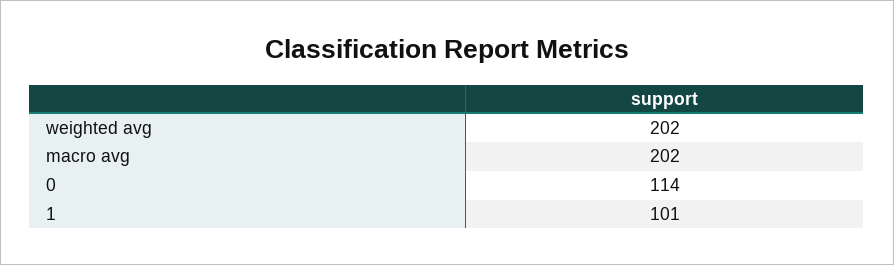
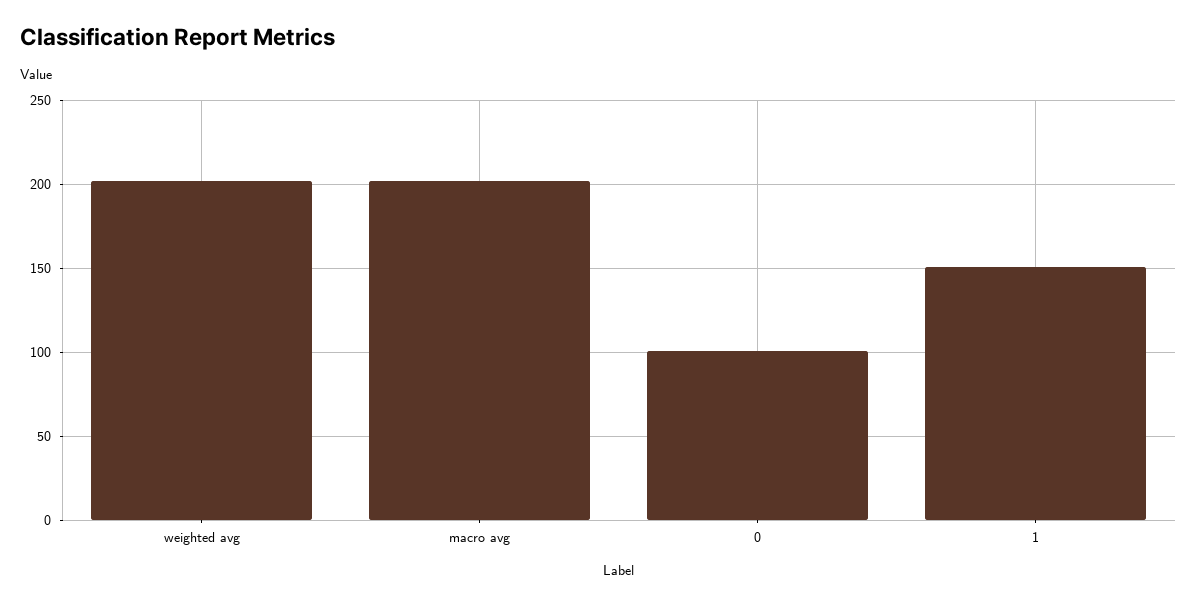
  {
    "weighted avg": 202,
    "macro avg": 202,
-   "0": 114,
+   "0": 100,
-   "1": 101
+   "1": 150
  }

